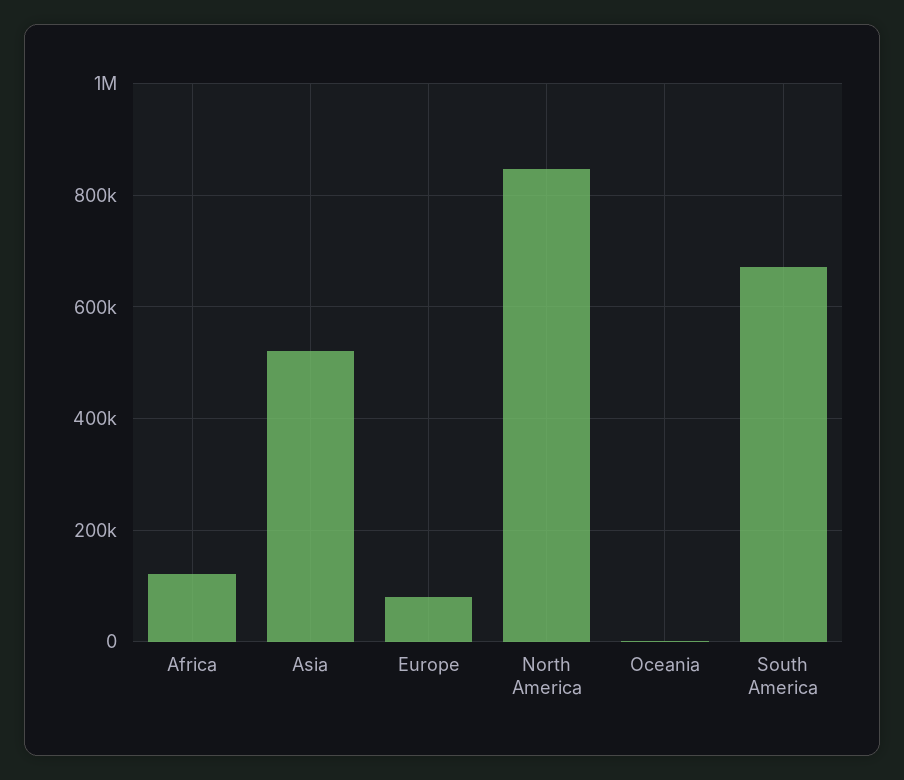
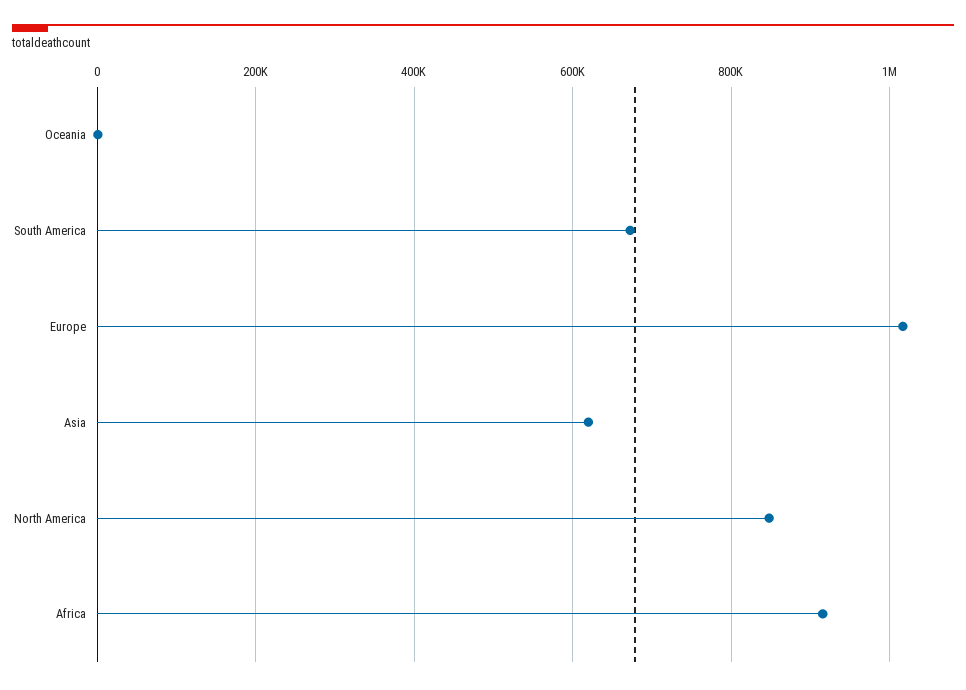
  {
-   "Africa": 120000,
+   "Africa": 920000,
-   "Asia": 520000,
+   "Asia": 620000,
-   "Europe": 80000,
+   "Europe": 1020000,
    "North America": 840000,
    "Oceania": 0,
    "South America": 680000
  }

